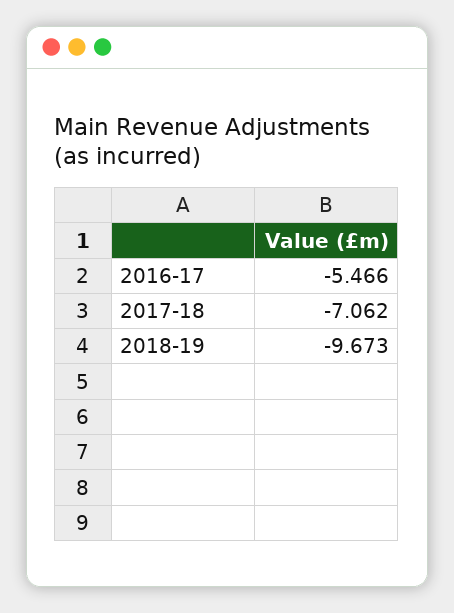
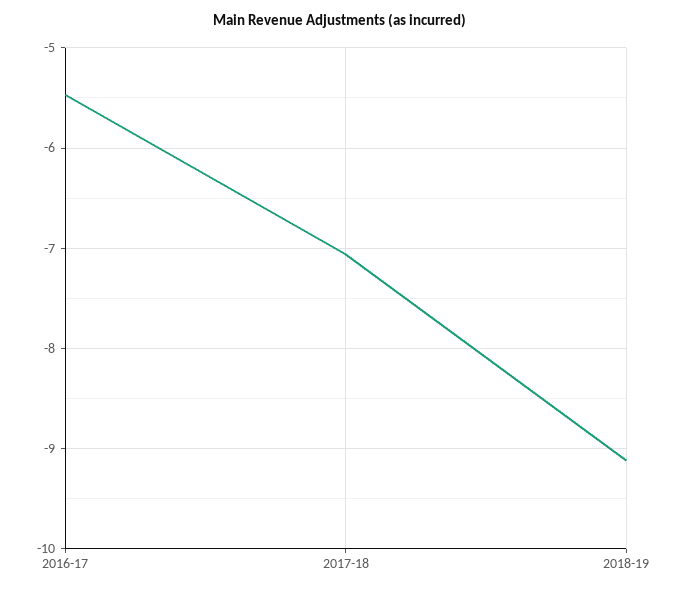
  {
    "2016-17": -5.466,
    "2017-18": -7.062,
-   "2018-19": -9.673
+   "2018-19": -9.1
  }

